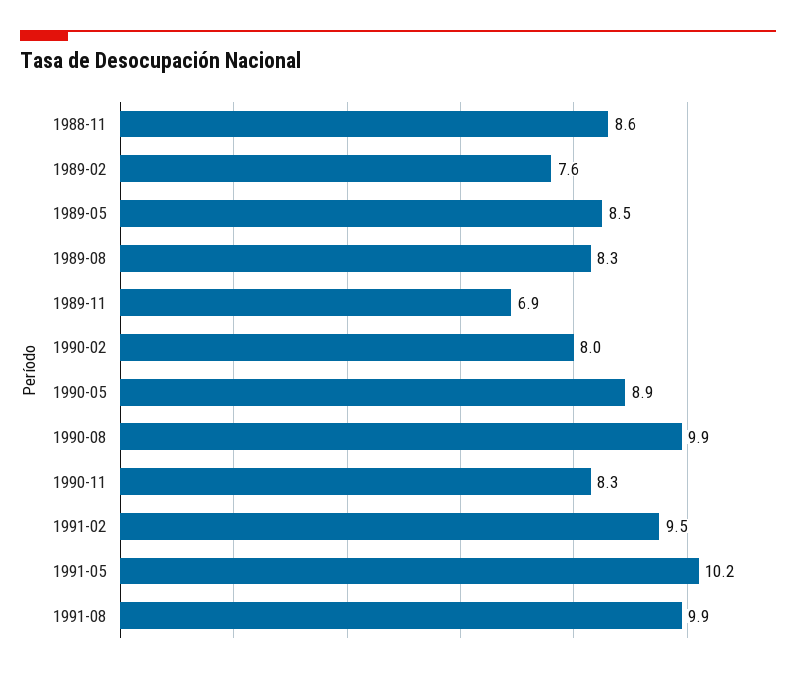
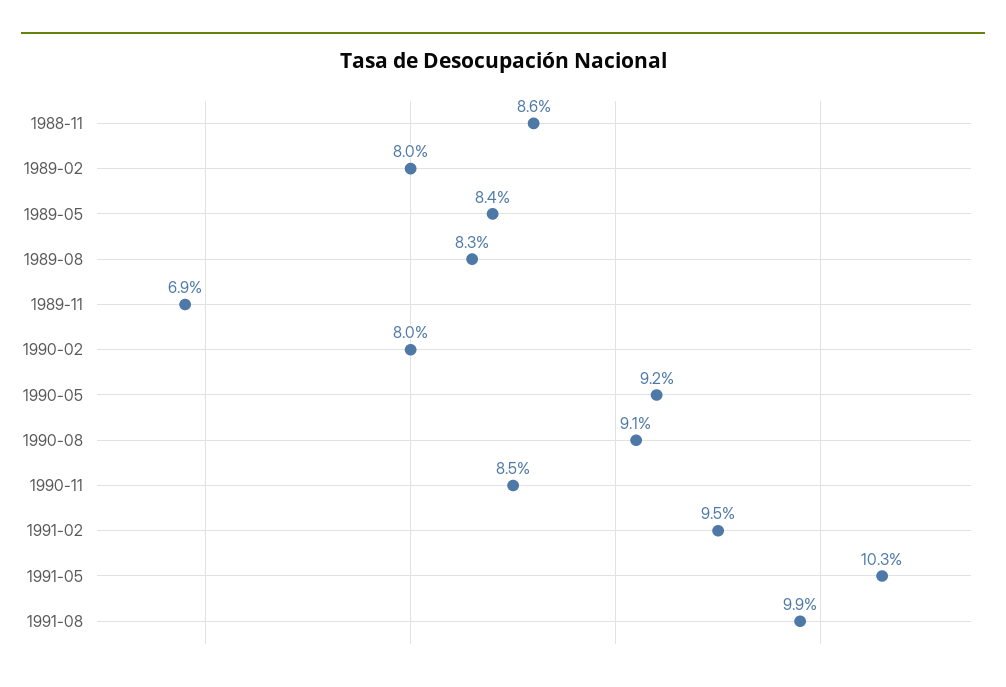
  {
    "1988-11": 8.6,
-   "1989-02": 7.6,
+   "1989-02": 8,
-   "1989-05": 8.5,
+   "1989-05": 8.4,
    "1989-08": 8.3,
    "1989-11": 6.9,
    "1990-02": 8,
-   "1990-05": 8.9,
+   "1990-05": 9.2,
-   "1990-08": 9.9,
+   "1990-08": 9.1,
-   "1990-11": 8.3,
+   "1990-11": 8.5,
    "1991-02": 9.5,
-   "1991-05": 10.2,
+   "1991-05": 10.3,
    "1991-08": 9.9
  }

